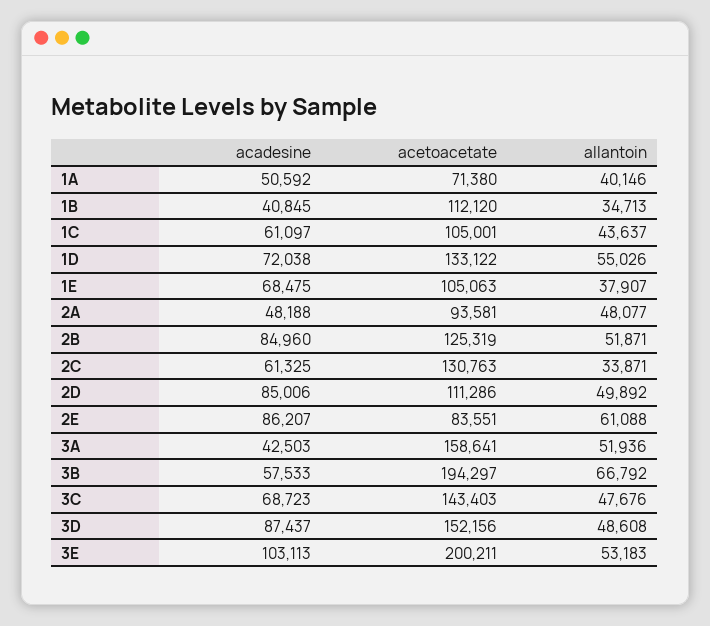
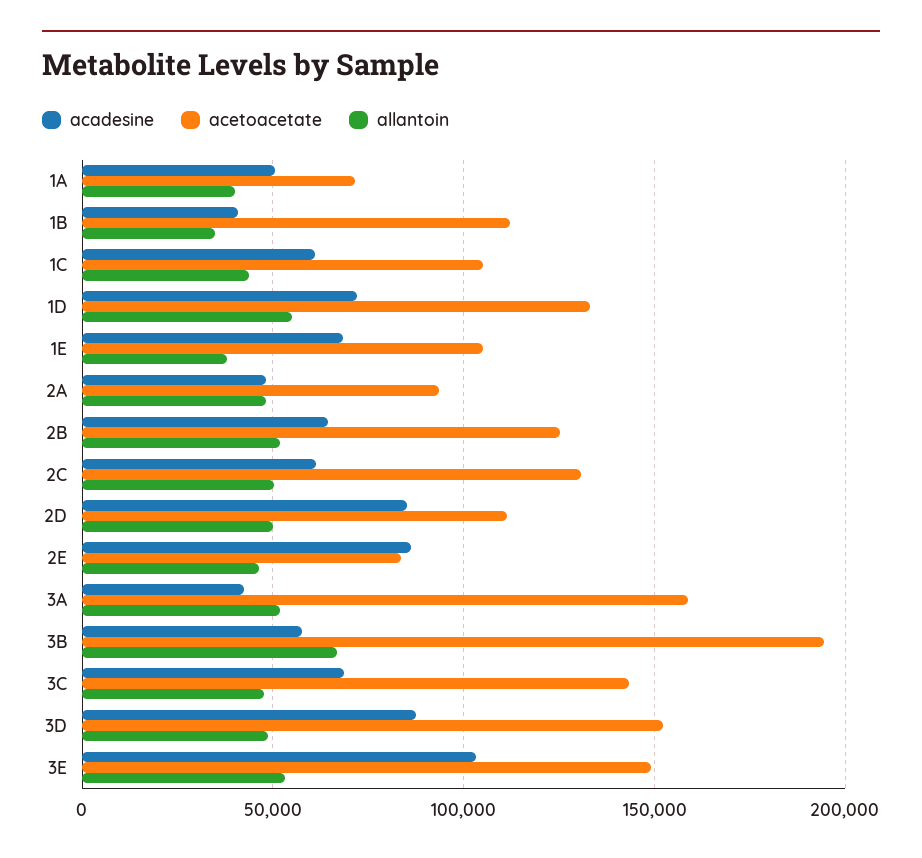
  {
    "acadesine": {
      "1A": 50592,
      "1B": 40845,
      "1C": 61097,
      "1D": 72038,
      "1E": 68475,
      "2A": 48188,
-     "2B": 84960,
+     "2B": 65000,
      "2C": 61325,
      "2D": 85006,
      "2E": 86207,
      "3A": 42503,
      "3B": 57533,
      "3C": 68723,
      "3D": 87437,
      "3E": 103113
    },
    "acetoacetate": {
      "1A": 71380,
      "1B": 112120,
      "1C": 105001,
      "1D": 133122,
      "1E": 105063,
      "2A": 93581,
      "2B": 125319,
      "2C": 130763,
      "2D": 111286,
      "2E": 83551,
      "3A": 158641,
      "3B": 194297,
      "3C": 143403,
      "3D": 152156,
-     "3E": 200211
+     "3E": 150000
    },
    "allantoin": {
      "1A": 40146,
      "1B": 34713,
      "1C": 43637,
      "1D": 55026,
      "1E": 37907,
      "2A": 48077,
      "2B": 51871,
-     "2C": 33871,
+     "2C": 50000,
      "2D": 49892,
-     "2E": 61088,
+     "2E": 45000,
      "3A": 51936,
      "3B": 66792,
      "3C": 47676,
      "3D": 48608,
      "3E": 53183
    }
  }

